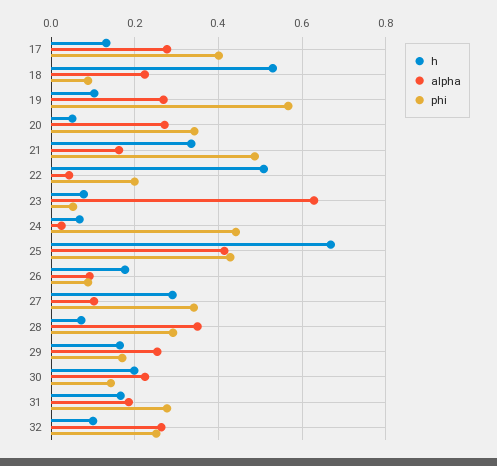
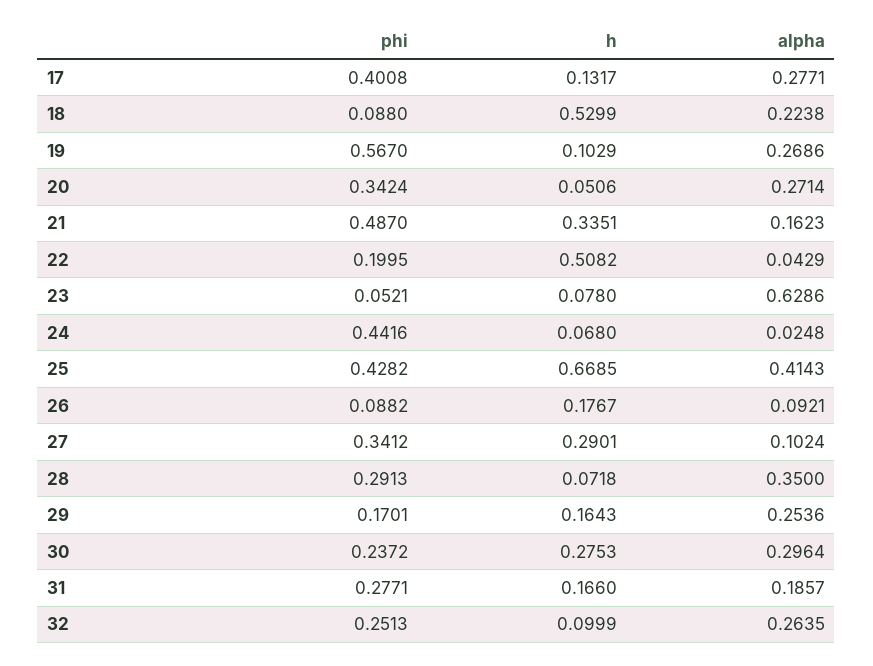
  {
    "h": {
      "17": 0.1317,
      "18": 0.5299,
      "19": 0.1029,
      "20": 0.0506,
      "21": 0.3351,
      "22": 0.5082,
      "23": 0.078,
      "24": 0.068,
      "25": 0.6685,
      "26": 0.1767,
      "27": 0.2901,
      "28": 0.0718,
      "29": 0.1643,
-     "30": 0.2,
+     "30": 0.2753,
      "31": 0.166,
      "32": 0.0999
    },
    "alpha": {
      "17": 0.2771,
      "18": 0.2238,
      "19": 0.2686,
      "20": 0.2714,
      "21": 0.1623,
      "22": 0.0429,
      "23": 0.6286,
      "24": 0.0248,
      "25": 0.4143,
      "26": 0.0921,
      "27": 0.1024,
      "28": 0.35,
      "29": 0.2536,
-     "30": 0.22,
+     "30": 0.2964,
      "31": 0.1857,
      "32": 0.2635
    },
    "phi": {
      "17": 0.4008,
      "18": 0.088,
      "19": 0.567,
      "20": 0.3424,
      "21": 0.487,
      "22": 0.1995,
      "23": 0.0521,
      "24": 0.4416,
      "25": 0.4282,
      "26": 0.0882,
      "27": 0.3412,
      "28": 0.2913,
      "29": 0.1701,
-     "30": 0.14,
+     "30": 0.2372,
      "31": 0.2771,
      "32": 0.2513
    }
  }

